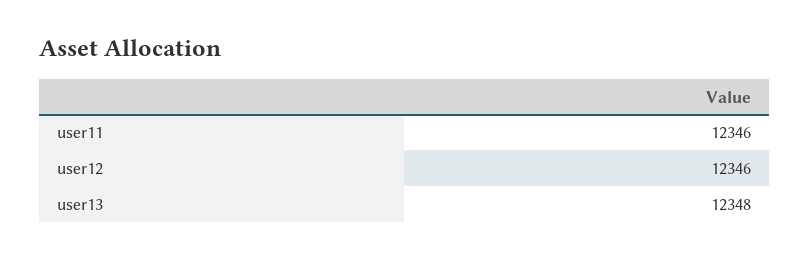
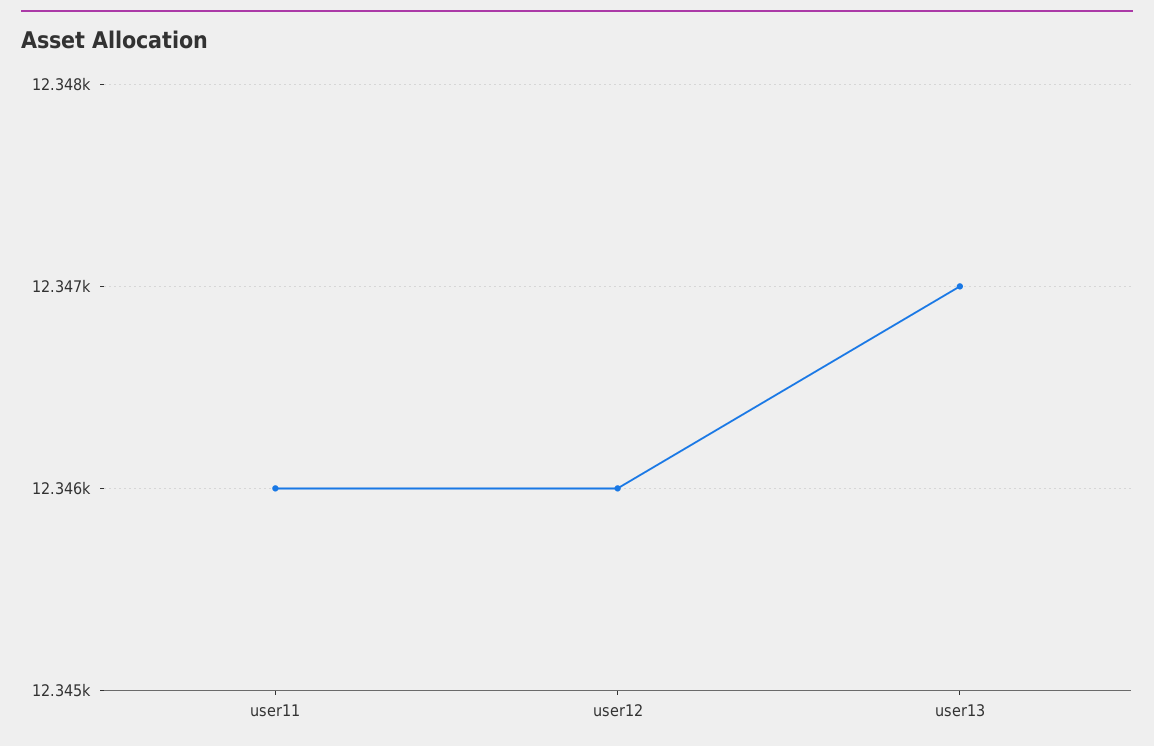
  {
    "user11": 12346,
    "user12": 12346,
-   "user13": 12348
+   "user13": 12347
  }

